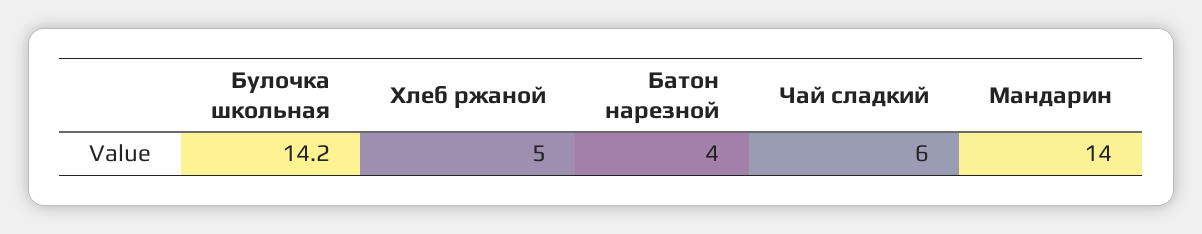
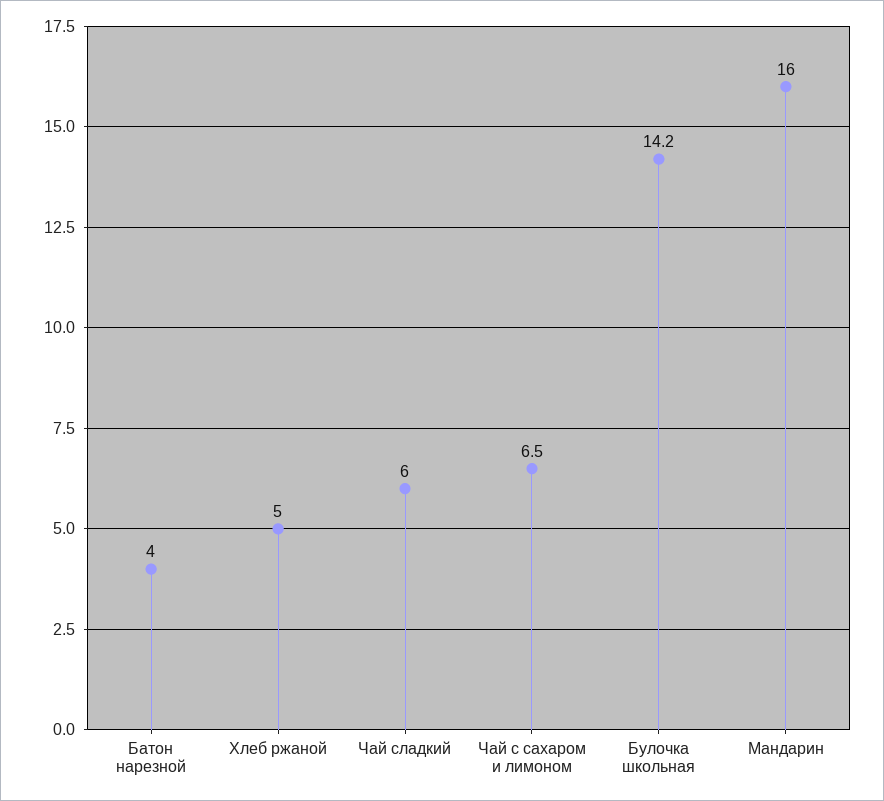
  {
    "Булочка школьная": 14.2,
    "Хлеб ржаной": 5,
    "Батон нарезной": 4,
    "Чай сладкий": 6,
-   "Мандарин": 14
+   "Мандарин": 16,
+   "Чай с сахаром и лимоном": 6.5
  }

